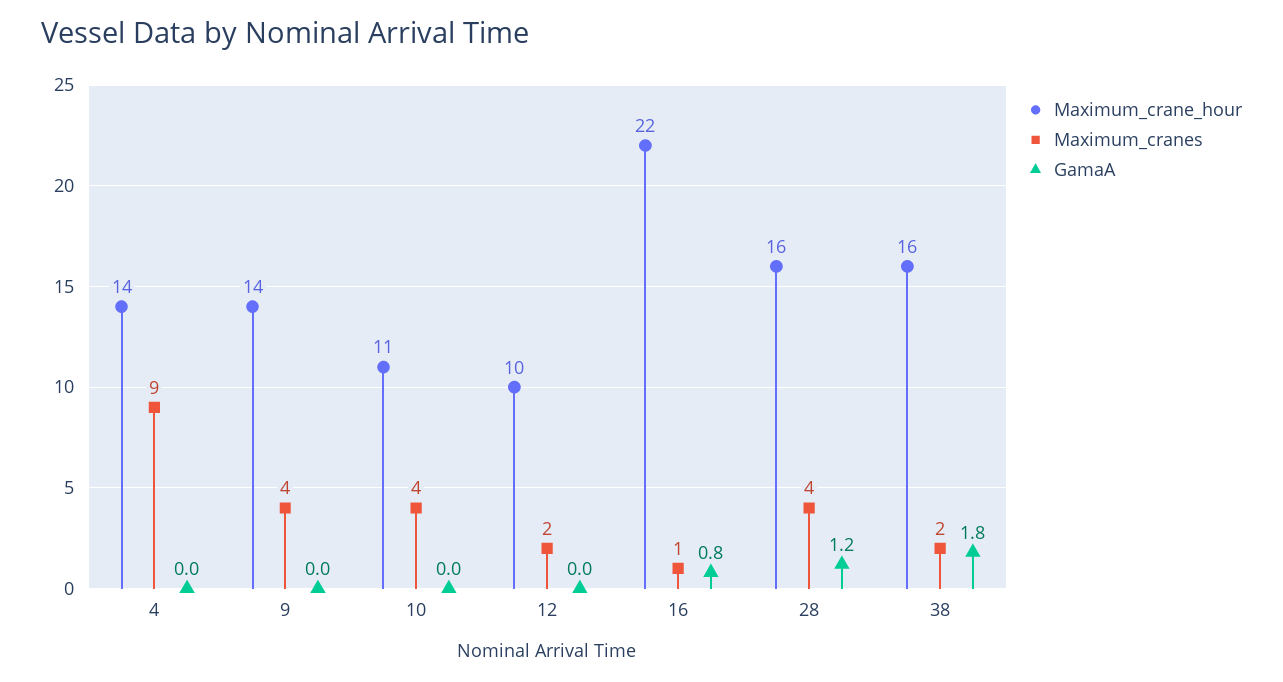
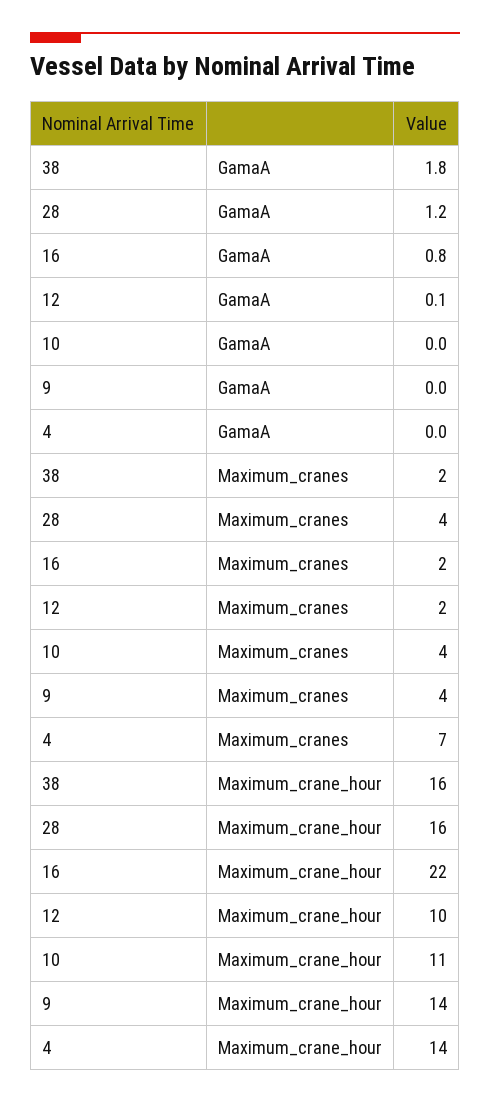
  {
    "Maximum_crane_hour": {
      "4": 14,
      "9": 14,
      "10": 11,
      "12": 10,
      "16": 22,
      "28": 16,
      "38": 16
    },
    "Maximum_cranes": {
-     "4": 9,
+     "4": 7,
      "9": 4,
      "10": 4,
      "12": 2,
-     "16": 1,
+     "16": 2,
      "28": 4,
      "38": 2
    },
    "GamaA": {
      "4": 0,
      "9": 0,
      "10": 0,
-     "12": 0,
+     "12": 0.1,
      "16": 0.8,
      "28": 1.2,
      "38": 1.8
    }
  }

